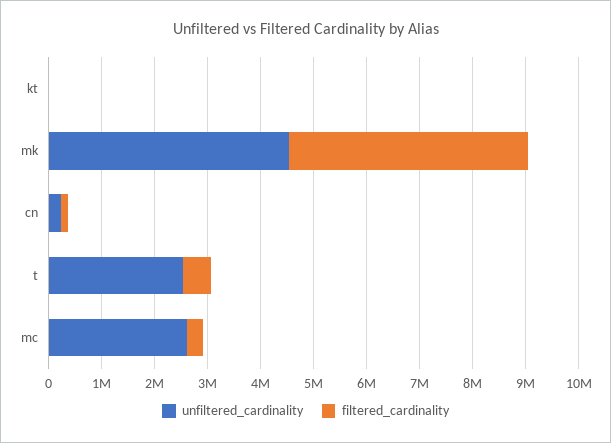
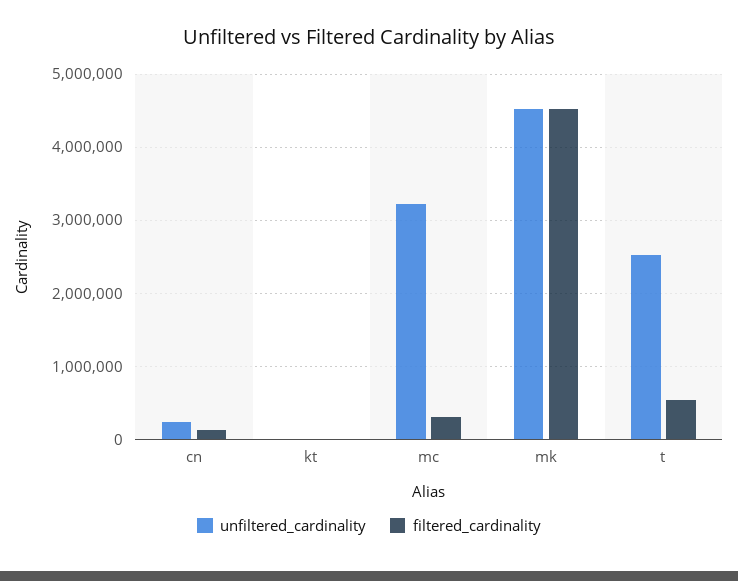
  {
    "unfiltered_cardinality": {
      "kt": 0,
      "mk": 4500000,
      "cn": 200000,
      "t": 2500000,
-     "mc": 2600000
+     "mc": 3200000
    },
    "filtered_cardinality": {
      "kt": 0,
      "mk": 4500000,
      "cn": 100000,
      "t": 500000,
      "mc": 300000
    }
  }

